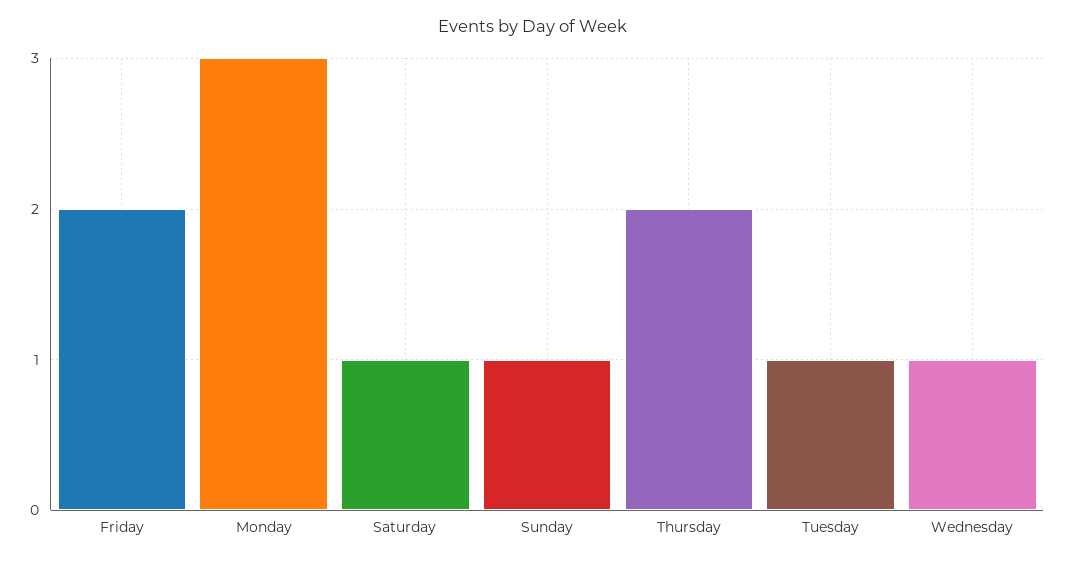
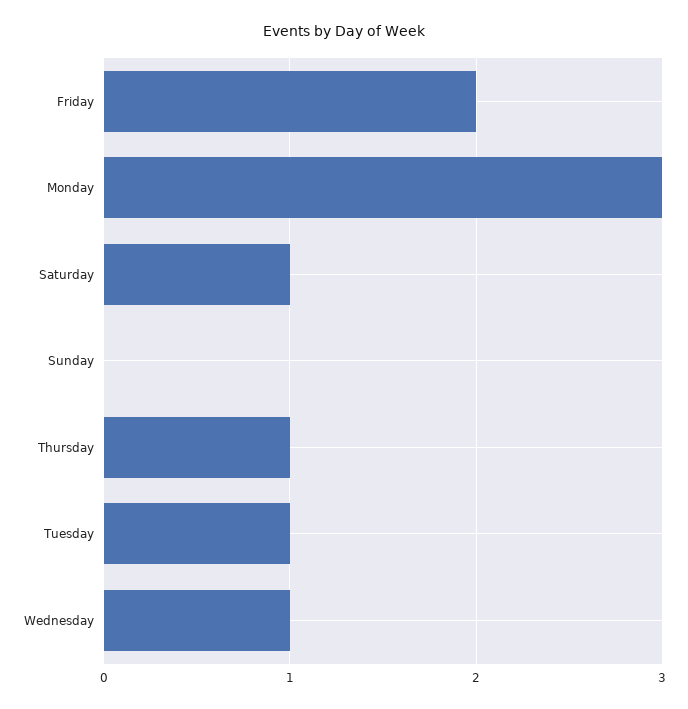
  {
    "Friday": 2,
    "Monday": 3,
    "Saturday": 1,
-   "Sunday": 1,
+   "Sunday": 0,
-   "Thursday": 2,
+   "Thursday": 1,
    "Tuesday": 1,
    "Wednesday": 1
  }

